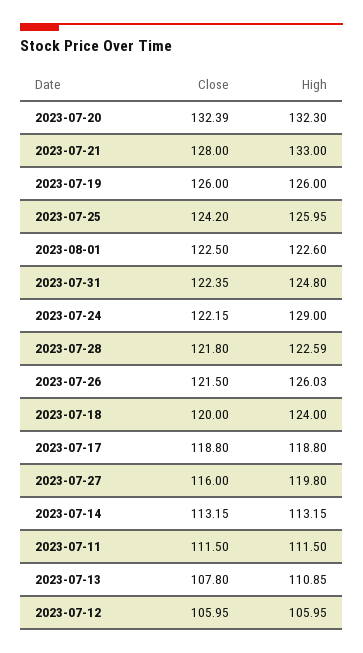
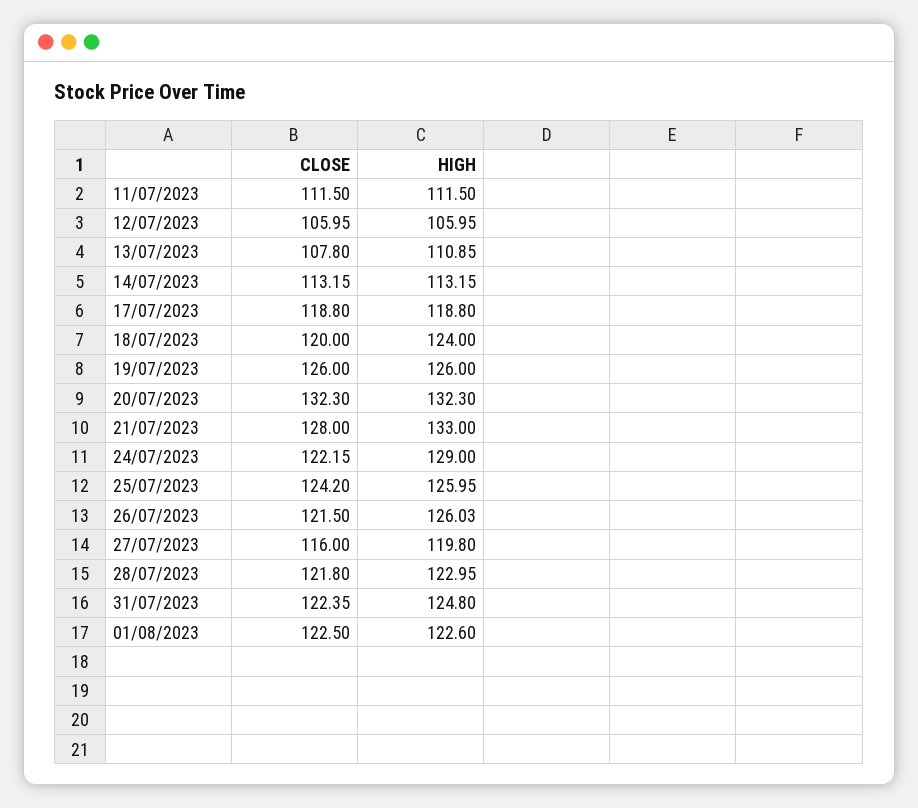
  {
    "Close": {
-     "2023-07-20": 132.39,
+     "2023-07-20": 132.3,
      "2023-07-21": 128,
      "2023-07-19": 126,
      "2023-07-25": 124.2,
      "2023-08-01": 122.5,
      "2023-07-31": 122.35,
      "2023-07-24": 122.15,
      "2023-07-28": 121.8,
      "2023-07-26": 121.5,
      "2023-07-18": 120,
      "2023-07-17": 118.8,
      "2023-07-27": 116,
      "2023-07-14": 113.15,
      "2023-07-11": 111.5,
      "2023-07-13": 107.8,
      "2023-07-12": 105.95
    },
    "High": {
      "2023-07-20": 132.3,
      "2023-07-21": 133,
      "2023-07-19": 126,
      "2023-07-25": 125.95,
      "2023-08-01": 122.6,
      "2023-07-31": 124.8,
      "2023-07-24": 129,
-     "2023-07-28": 122.59,
+     "2023-07-28": 122.95,
      "2023-07-26": 126.03,
      "2023-07-18": 124,
      "2023-07-17": 118.8,
      "2023-07-27": 119.8,
      "2023-07-14": 113.15,
      "2023-07-11": 111.5,
      "2023-07-13": 110.85,
      "2023-07-12": 105.95
    }
  }

